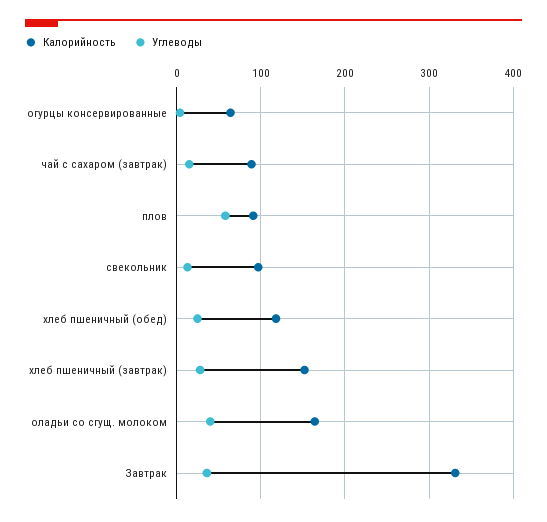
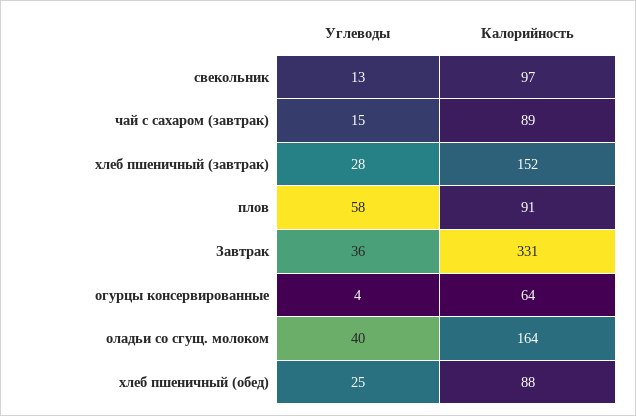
  {
    "Калорийность": {
      "огурцы консервированные": 64,
      "чай с сахаром (завтрак)": 89,
      "плов": 91,
      "свекольник": 97,
-     "хлеб пшеничный (обед)": 120,
+     "хлеб пшеничный (обед)": 88,
      "хлеб пшеничный (завтрак)": 152,
      "оладьи со сгущ. молоком": 164,
      "Завтрак": 331
    },
    "Углеводы": {
      "огурцы консервированные": 4,
      "чай с сахаром (завтрак)": 15,
      "плов": 58,
      "свекольник": 13,
      "хлеб пшеничный (обед)": 25,
      "хлеб пшеничный (завтрак)": 28,
      "оладьи со сгущ. молоком": 40,
      "Завтрак": 36
    }
  }

